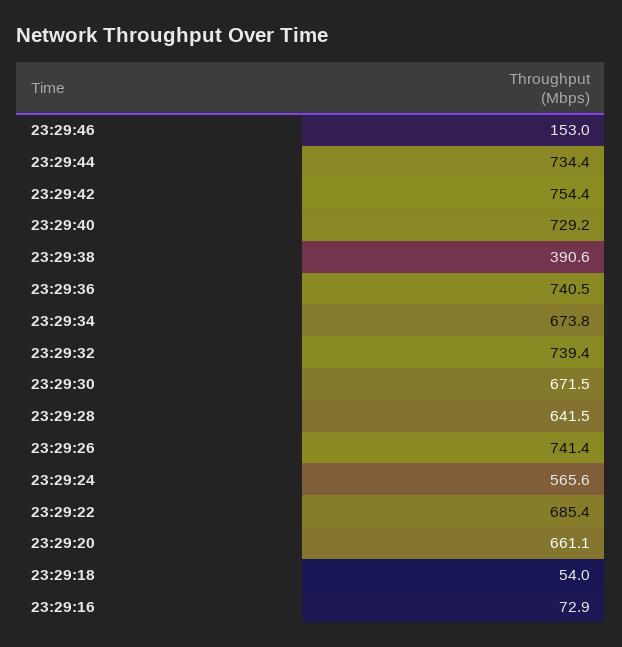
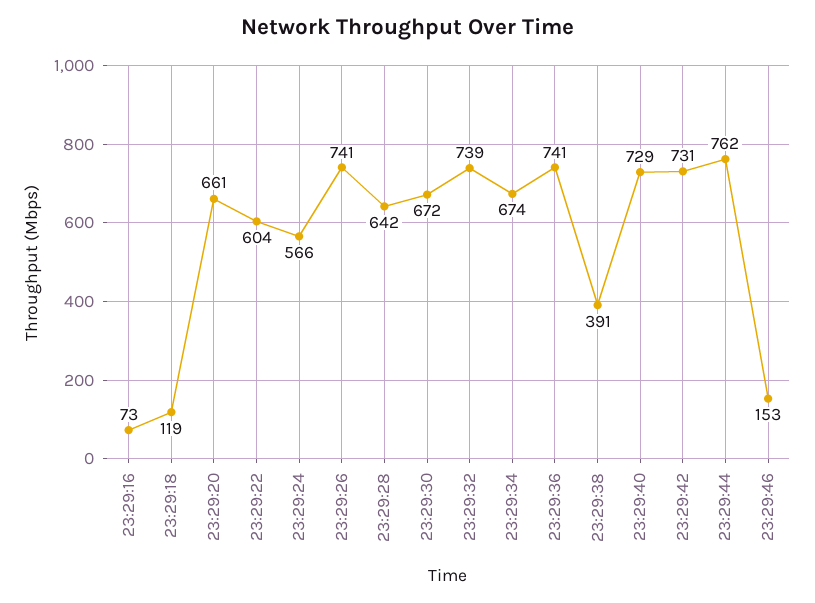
  {
    "23:29:46": 153,
-   "23:29:44": 734.4,
+   "23:29:44": 762,
-   "23:29:42": 754.4,
+   "23:29:42": 731,
    "23:29:40": 729.2,
    "23:29:38": 390.6,
    "23:29:36": 740.5,
    "23:29:34": 673.8,
    "23:29:32": 739.4,
    "23:29:30": 671.5,
    "23:29:28": 641.5,
    "23:29:26": 741.4,
    "23:29:24": 565.6,
-   "23:29:22": 685.4,
+   "23:29:22": 604,
    "23:29:20": 661.1,
-   "23:29:18": 54,
+   "23:29:18": 119,
    "23:29:16": 72.9
  }

